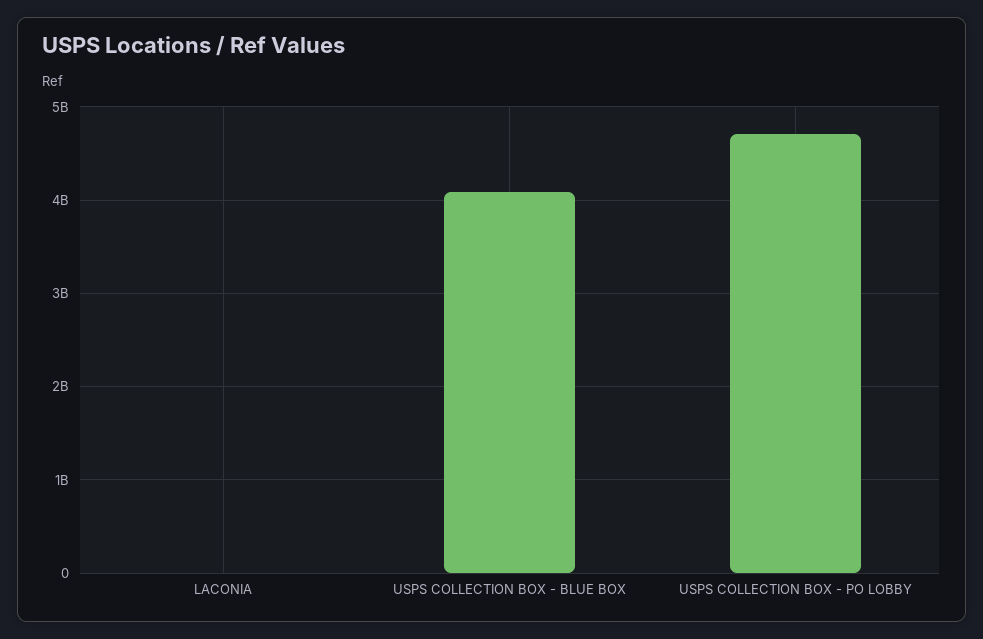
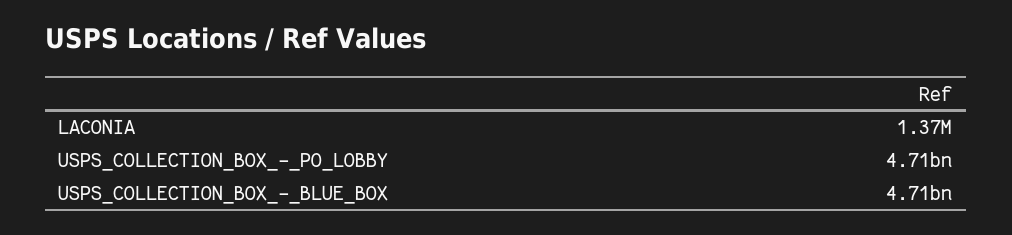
  {
    "LACONIA": 1370000,
-   "USPS COLLECTION BOX - BLUE BOX": 4100000000,
+   "USPS COLLECTION BOX - BLUE BOX": 4710000000,
    "USPS COLLECTION BOX - PO LOBBY": 4710000000
  }

